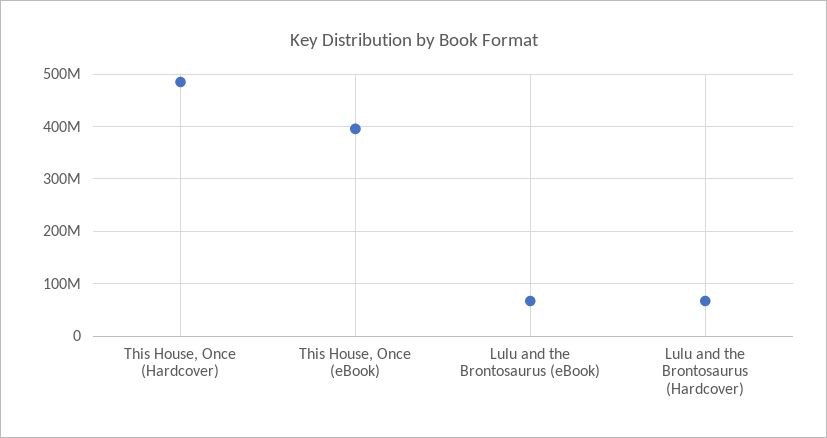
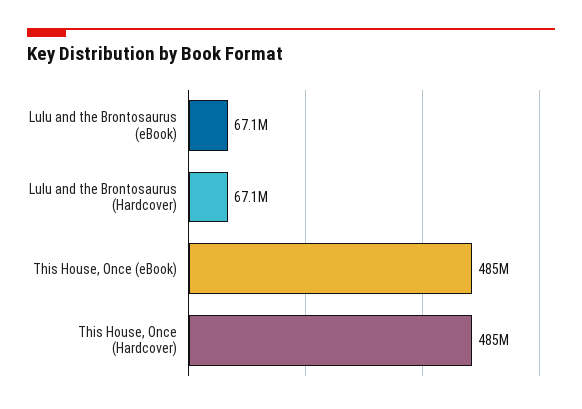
  {
    "This House, Once (Hardcover)": 485000000,
-   "This House, Once (eBook)": 400000000,
+   "This House, Once (eBook)": 485000000,
    "Lulu and the Brontosaurus (eBook)": 67100000,
    "Lulu and the Brontosaurus (Hardcover)": 67100000
  }

